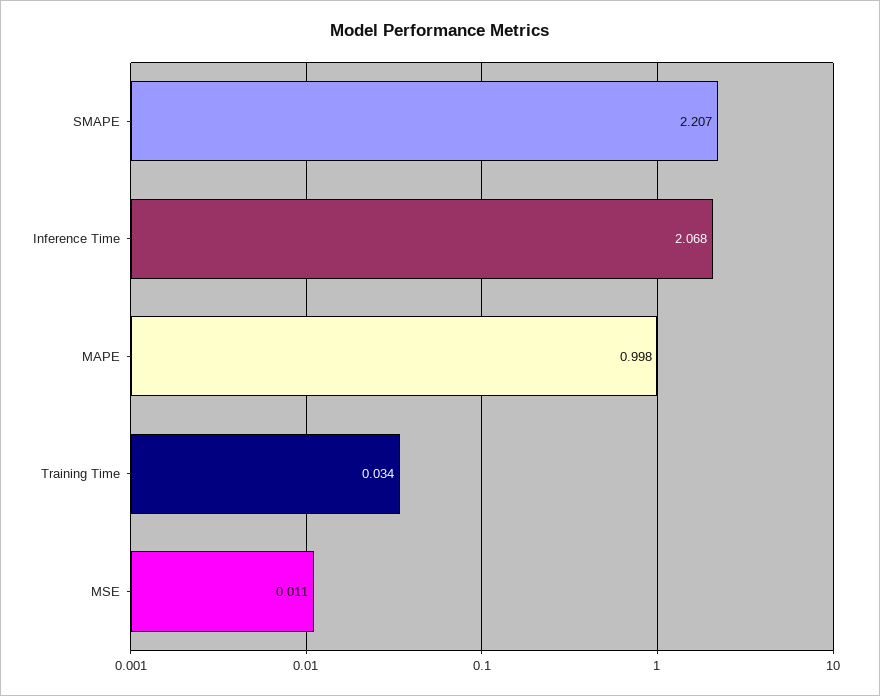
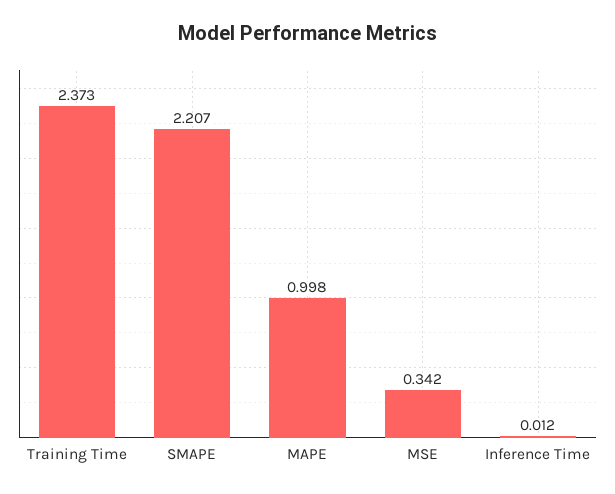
  {
    "SMAPE": 2.207,
-   "Inference Time": 2.068,
+   "Inference Time": 0.012,
    "MAPE": 0.998,
-   "Training Time": 0.034,
+   "Training Time": 2.373,
-   "MSE": 0.011
+   "MSE": 0.342
  }

